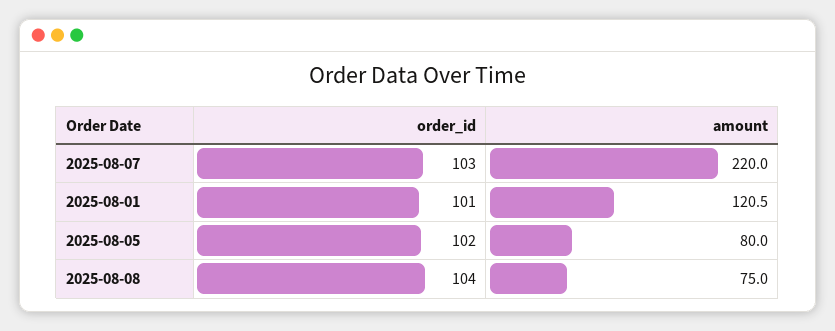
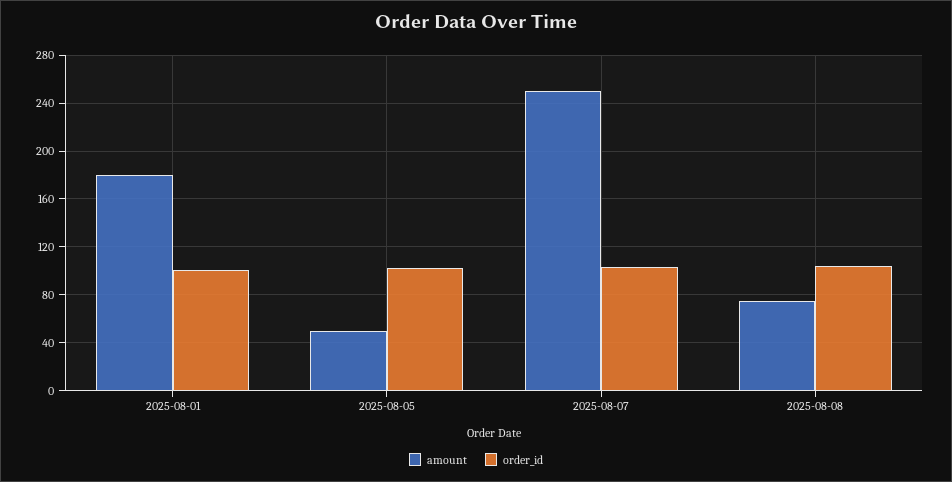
  {
    "order_id": {
      "2025-08-07": 103,
      "2025-08-01": 101,
      "2025-08-05": 102,
      "2025-08-08": 104
    },
    "amount": {
-     "2025-08-07": 220,
+     "2025-08-07": 250,
-     "2025-08-01": 120.5,
+     "2025-08-01": 180,
-     "2025-08-05": 80,
+     "2025-08-05": 50,
      "2025-08-08": 75
    }
  }

